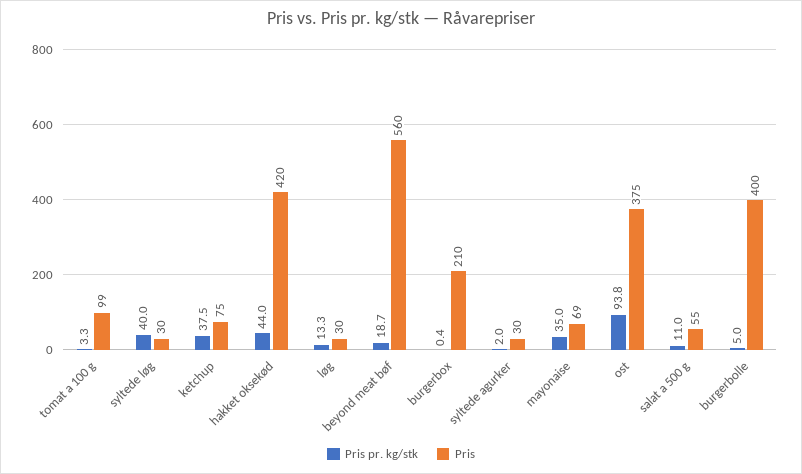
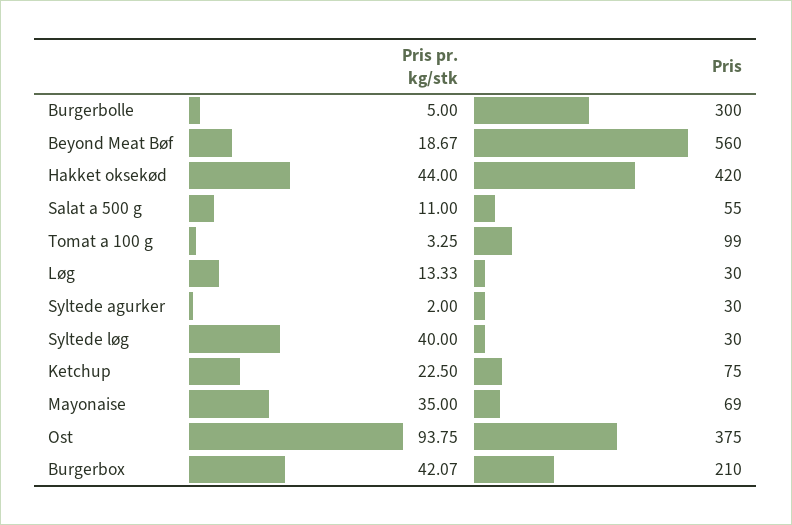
  {
    "Pris pr. kg/stk": {
      "tomat a 100 g": 3.25,
      "syltede løg": 40,
-     "ketchup": 37.5,
+     "ketchup": 22.5,
      "hakket oksekød": 44,
      "løg": 13.33,
      "beyond meat bøf": 18.67,
-     "burgerbox": 0.4,
+     "burgerbox": 42.07,
      "syltede agurker": 2,
      "mayonaise": 35,
      "ost": 93.75,
      "salat a 500 g": 11,
      "burgerbolle": 5
    },
    "Pris": {
      "tomat a 100 g": 99,
      "syltede løg": 30,
      "ketchup": 75,
      "hakket oksekød": 420,
      "løg": 30,
      "beyond meat bøf": 560,
      "burgerbox": 210,
      "syltede agurker": 30,
      "mayonaise": 69,
      "ost": 375,
      "salat a 500 g": 55,
-     "burgerbolle": 400
+     "burgerbolle": 300
    }
  }

